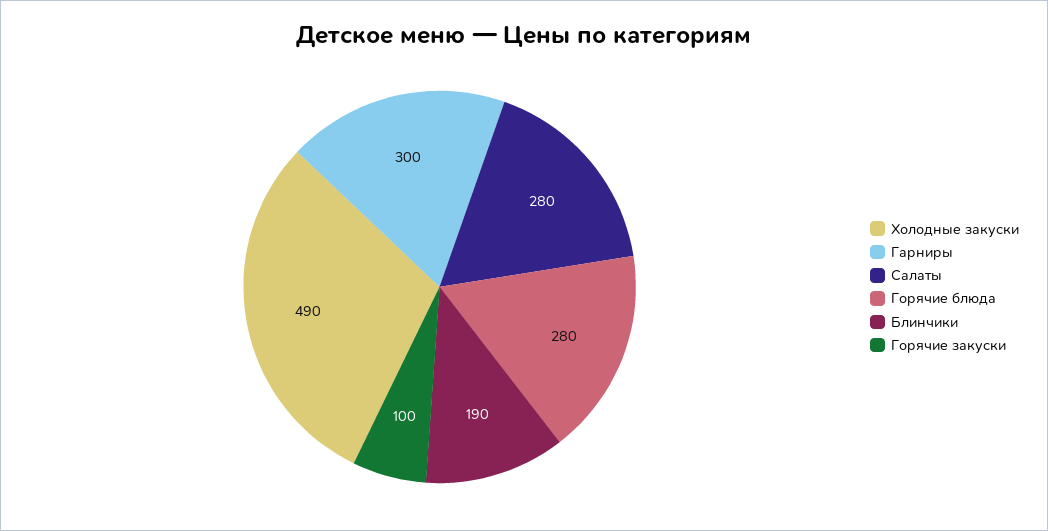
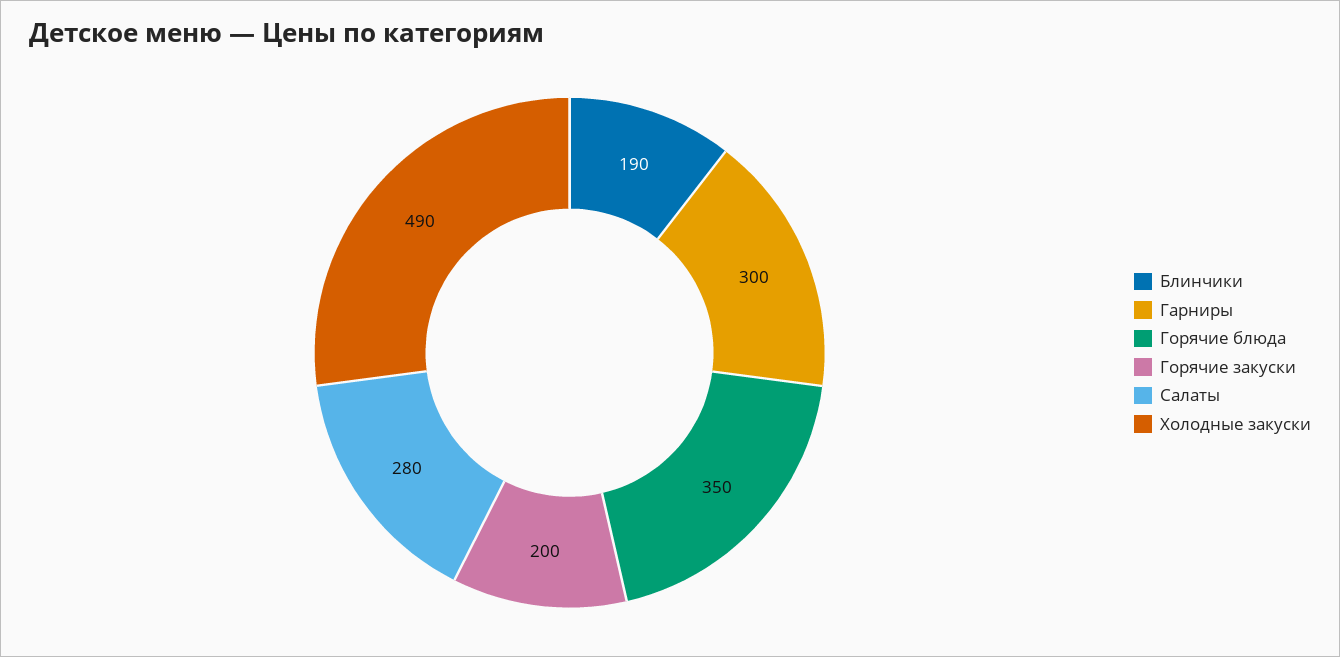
  {
    "Холодные закуски": 490,
    "Гарниры": 300,
    "Салаты": 280,
-   "Горячие блюда": 280,
+   "Горячие блюда": 350,
    "Блинчики": 190,
-   "Горячие закуски": 100
+   "Горячие закуски": 200
  }

